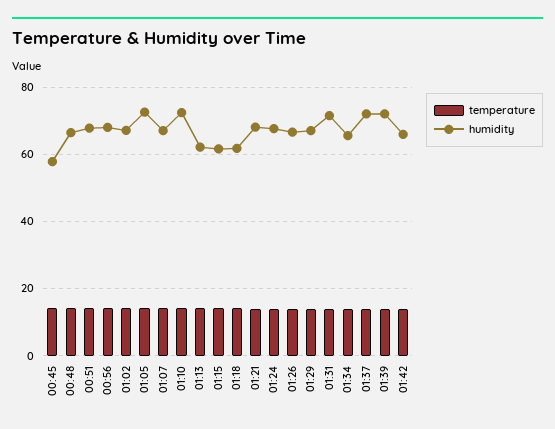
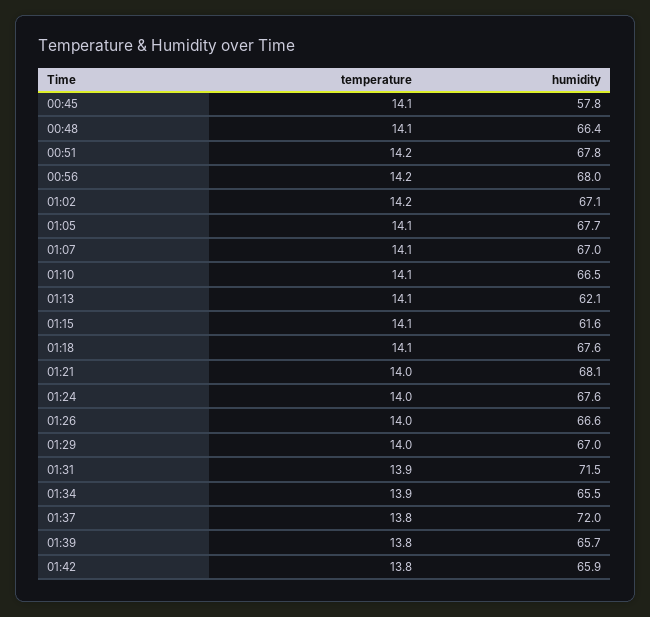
  {
    "temperature": {
      "00:45": 14.1,
      "00:48": 14.1,
      "00:51": 14.2,
      "00:56": 14.2,
      "01:02": 14.2,
      "01:05": 14.1,
      "01:07": 14.1,
      "01:10": 14.1,
      "01:13": 14.1,
      "01:15": 14.1,
      "01:18": 14.1,
      "01:21": 14,
      "01:24": 14,
      "01:26": 14,
      "01:29": 14,
      "01:31": 13.9,
      "01:34": 13.9,
      "01:37": 13.8,
      "01:39": 13.8,
      "01:42": 13.8
    },
    "humidity": {
      "00:45": 57.8,
      "00:48": 66.4,
      "00:51": 67.8,
      "00:56": 68,
      "01:02": 67.1,
-     "01:05": 72,
+     "01:05": 67.7,
      "01:07": 67,
-     "01:10": 72,
+     "01:10": 66.5,
      "01:13": 62.1,
      "01:15": 61.6,
-     "01:18": 62,
+     "01:18": 67.6,
      "01:21": 68.1,
      "01:24": 67.6,
      "01:26": 66.6,
      "01:29": 67,
      "01:31": 71.5,
      "01:34": 65.5,
      "01:37": 72,
-     "01:39": 72,
+     "01:39": 65.7,
      "01:42": 65.9
    }
  }

